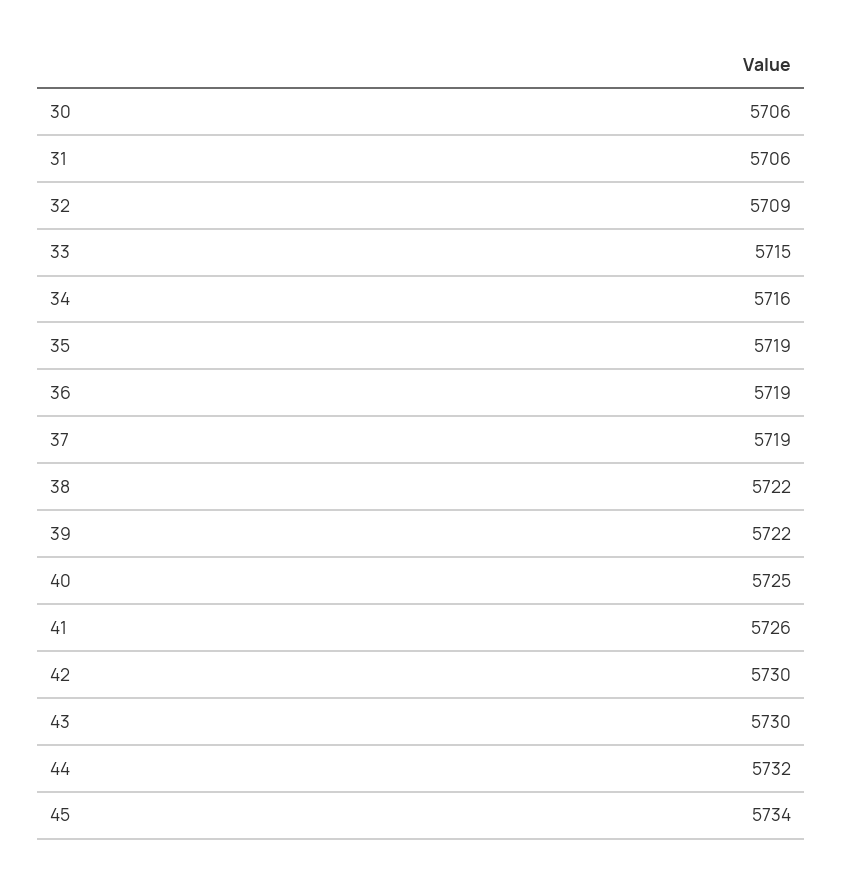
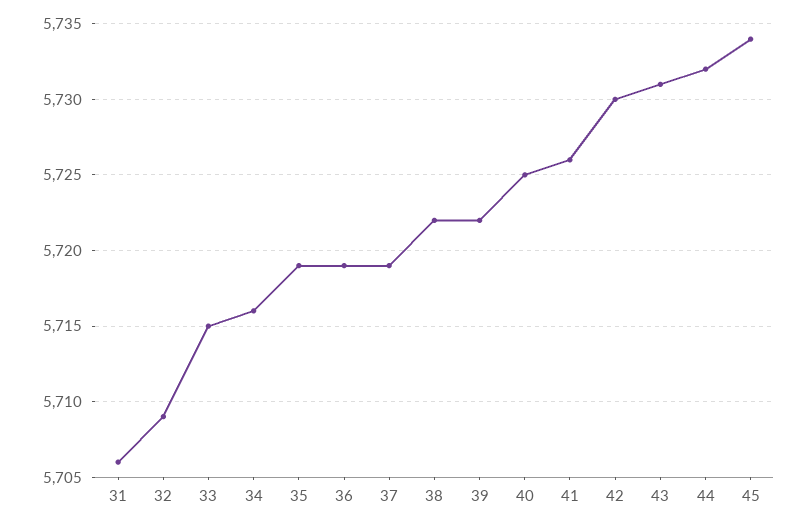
  {
-   "30": 5706,
    "31": 5706,
    "32": 5709,
    "33": 5715,
    "34": 5716,
    "35": 5719,
    "36": 5719,
    "37": 5719,
    "38": 5722,
    "39": 5722,
    "40": 5725,
    "41": 5726,
    "42": 5730,
-   "43": 5730,
+   "43": 5731,
    "44": 5732,
    "45": 5734
  }

